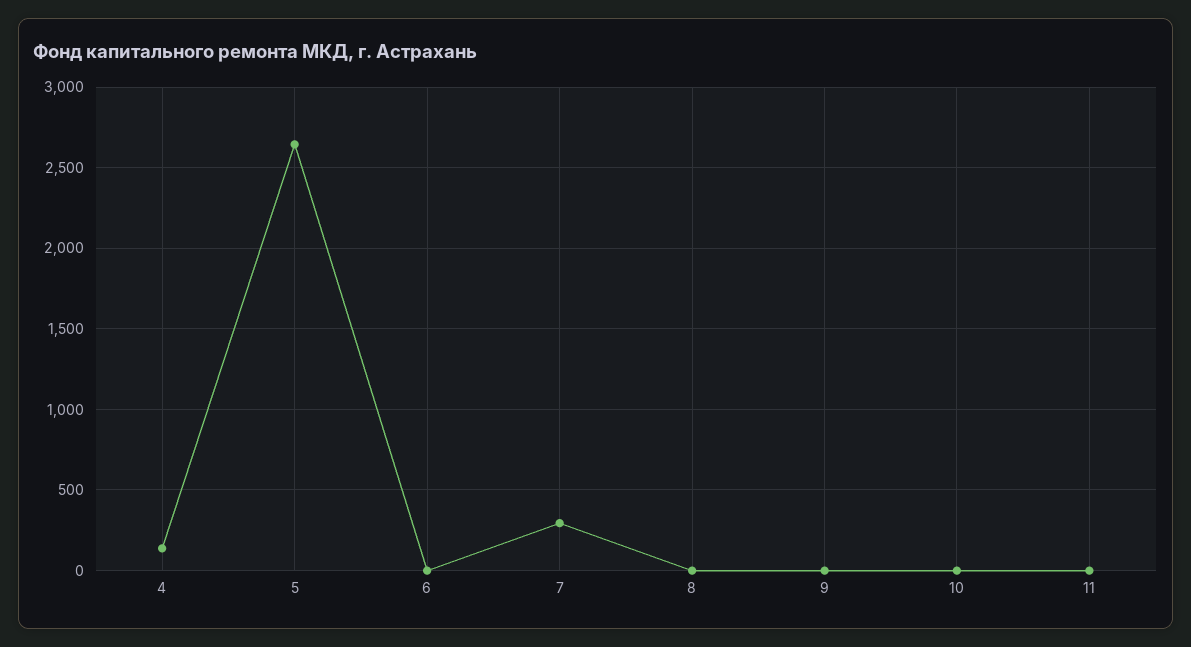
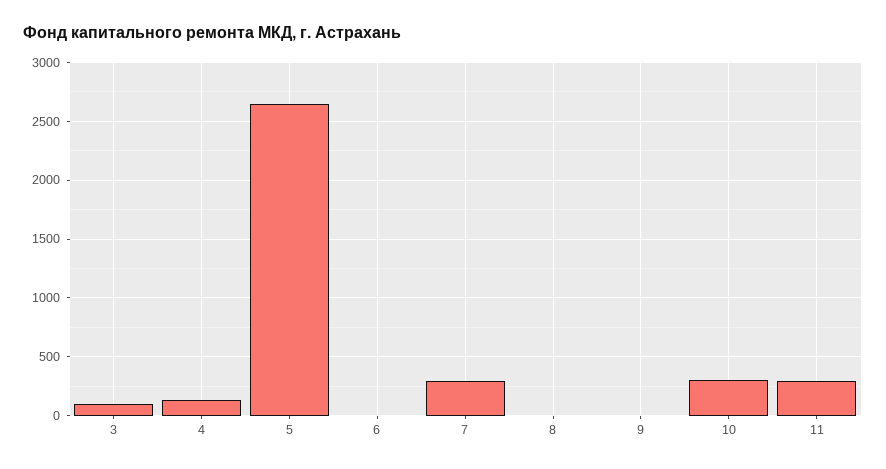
  {
    "4": 150,
    "5": 2650,
    "6": 0,
    "7": 300,
    "8": 0,
    "9": 0,
-   "10": 0,
+   "10": 300,
-   "11": 0
+   "11": 300,
+   "3": 100
  }

